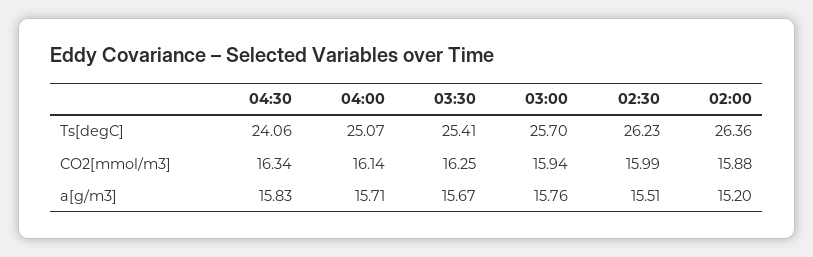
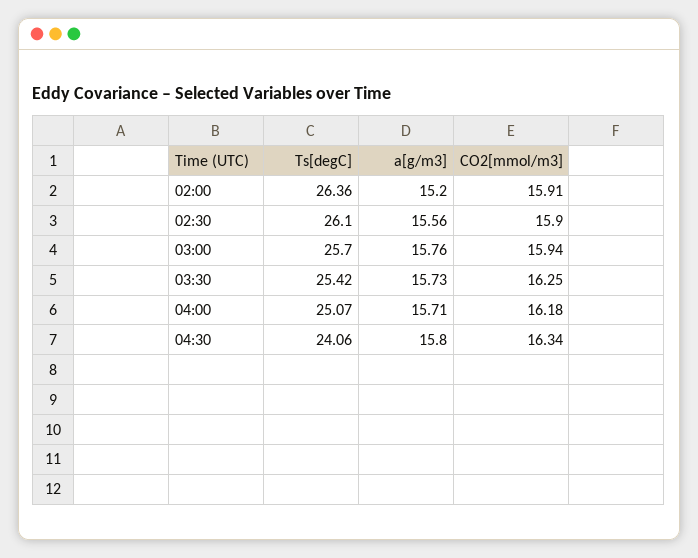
  {
    "04:30": {
      "Ts[degC]": 24.06,
      "CO2[mmol/m3]": 16.34,
-     "a[g/m3]": 15.83
+     "a[g/m3]": 15.8
    },
    "04:00": {
      "Ts[degC]": 25.07,
-     "CO2[mmol/m3]": 16.14,
+     "CO2[mmol/m3]": 16.18,
      "a[g/m3]": 15.71
    },
    "03:30": {
-     "Ts[degC]": 25.41,
+     "Ts[degC]": 25.42,
      "CO2[mmol/m3]": 16.25,
-     "a[g/m3]": 15.67
+     "a[g/m3]": 15.73
    },
    "03:00": {
      "Ts[degC]": 25.7,
      "CO2[mmol/m3]": 15.94,
      "a[g/m3]": 15.76
    },
    "02:30": {
-     "Ts[degC]": 26.23,
+     "Ts[degC]": 26.1,
-     "CO2[mmol/m3]": 15.99,
+     "CO2[mmol/m3]": 15.9,
-     "a[g/m3]": 15.51
+     "a[g/m3]": 15.56
    },
    "02:00": {
      "Ts[degC]": 26.36,
-     "CO2[mmol/m3]": 15.88,
+     "CO2[mmol/m3]": 15.91,
      "a[g/m3]": 15.2
    }
  }

